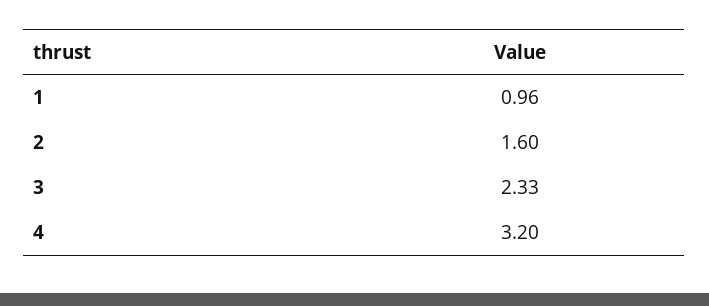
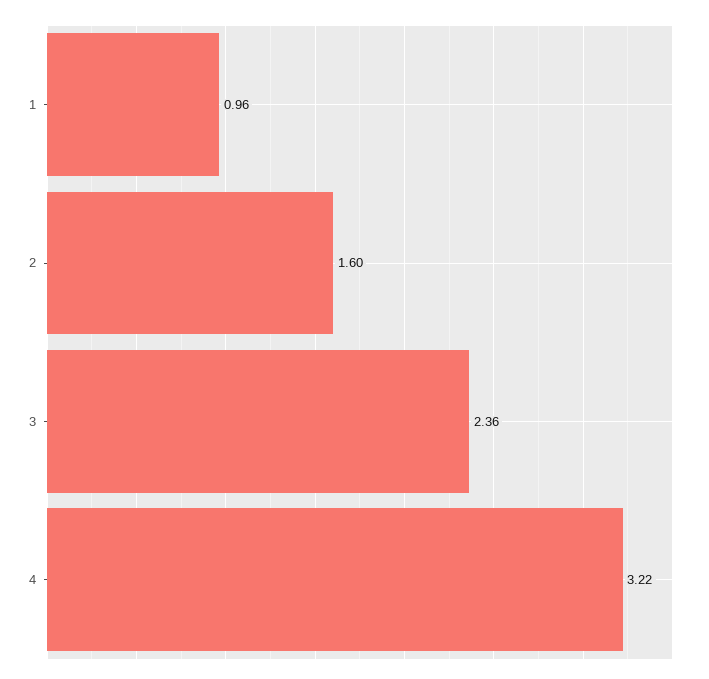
  {
    "1": 0.96,
    "2": 1.6,
-   "3": 2.33,
+   "3": 2.36,
-   "4": 3.2
+   "4": 3.22
  }

